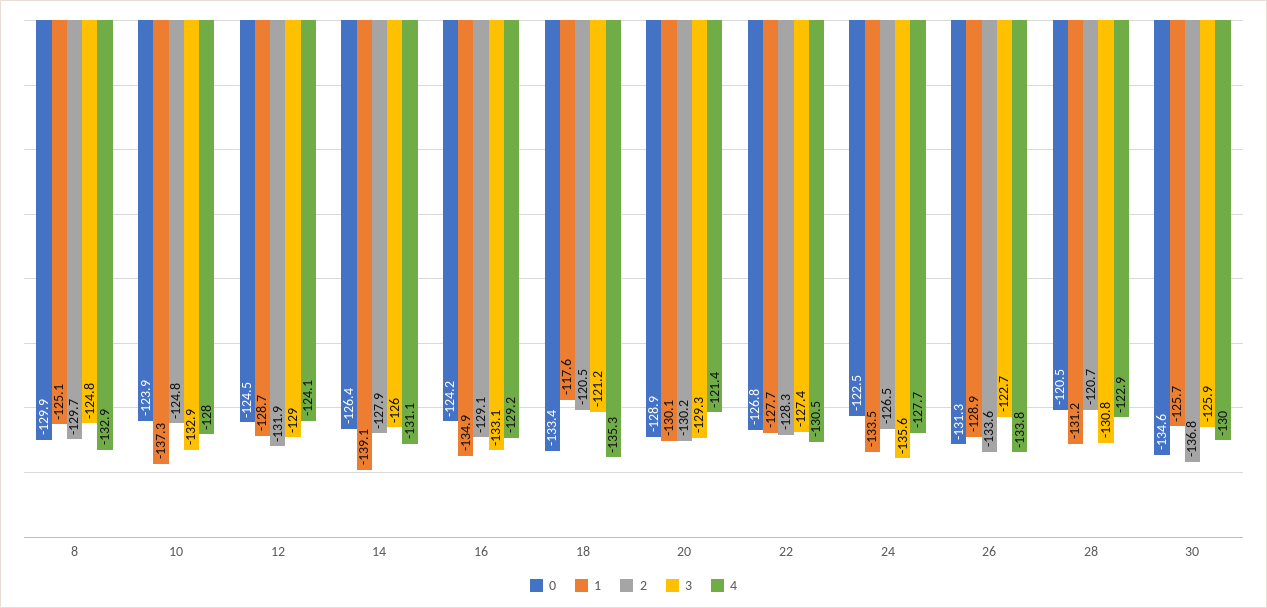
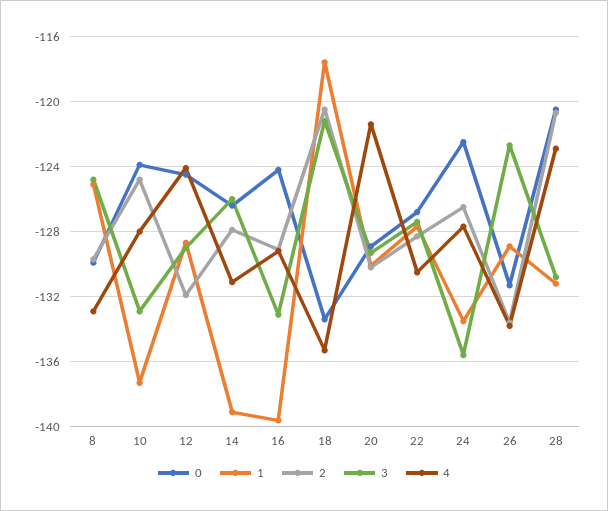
  {
    "0": {
      "8": -129.9,
      "10": -123.9,
      "12": -124.5,
      "14": -126.4,
      "16": -124.2,
      "18": -133.4,
      "20": -128.9,
      "22": -126.8,
      "24": -122.5,
      "26": -131.3,
-     "28": -120.5,
+     "28": -120.5
-     "30": -134.6
    },
    "1": {
      "8": -125.1,
      "10": -137.3,
      "12": -128.7,
      "14": -139.1,
-     "16": -134.9,
+     "16": -139.5,
      "18": -117.6,
      "20": -130.1,
      "22": -127.7,
      "24": -133.5,
      "26": -128.9,
-     "28": -131.2,
+     "28": -131.2
-     "30": -125.7
    },
    "2": {
      "8": -129.7,
      "10": -124.8,
      "12": -131.9,
      "14": -127.9,
      "16": -129.1,
      "18": -120.5,
      "20": -130.2,
      "22": -128.3,
      "24": -126.5,
      "26": -133.6,
-     "28": -120.7,
+     "28": -120.7
-     "30": -136.8
    },
    "3": {
      "8": -124.8,
      "10": -132.9,
      "12": -129,
      "14": -126,
      "16": -133.1,
      "18": -121.2,
      "20": -129.3,
      "22": -127.4,
      "24": -135.6,
      "26": -122.7,
-     "28": -130.8,
+     "28": -130.8
-     "30": -125.9
    },
    "4": {
      "8": -132.9,
      "10": -128,
      "12": -124.1,
      "14": -131.1,
      "16": -129.2,
      "18": -135.3,
      "20": -121.4,
      "22": -130.5,
      "24": -127.7,
      "26": -133.8,
-     "28": -122.9,
+     "28": -122.9
-     "30": -130
    }
  }

